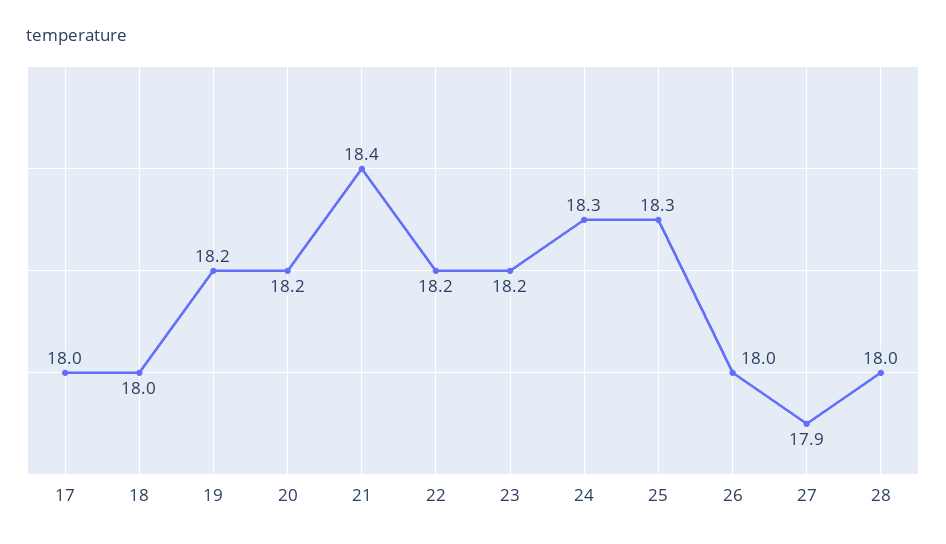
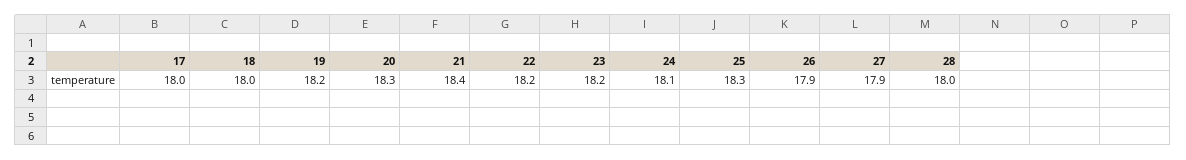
  {
    "17": 18,
    "18": 18,
    "19": 18.2,
-   "20": 18.2,
+   "20": 18.3,
    "21": 18.4,
    "22": 18.2,
    "23": 18.2,
-   "24": 18.3,
+   "24": 18.1,
    "25": 18.3,
-   "26": 18,
+   "26": 17.9,
    "27": 17.9,
    "28": 18
  }

